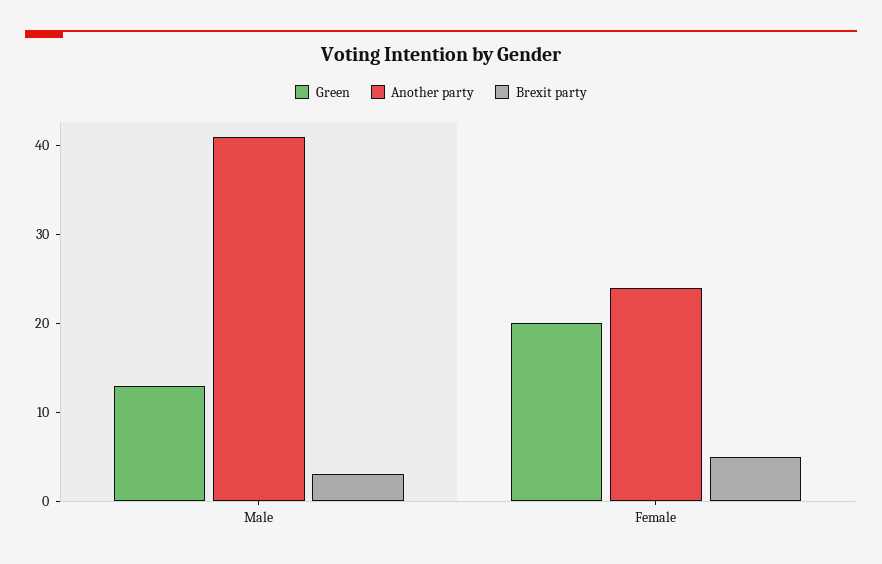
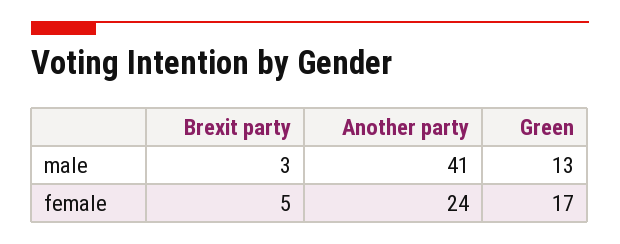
  {
    "Green": {
      "Male": 13,
-     "Female": 20
+     "Female": 17
    },
    "Another party": {
      "Male": 41,
      "Female": 24
    },
    "Brexit party": {
      "Male": 3,
      "Female": 5
    }
  }

